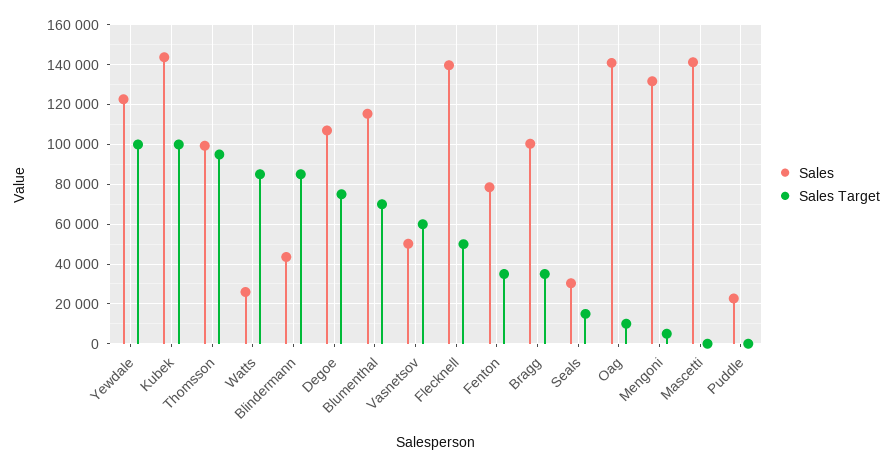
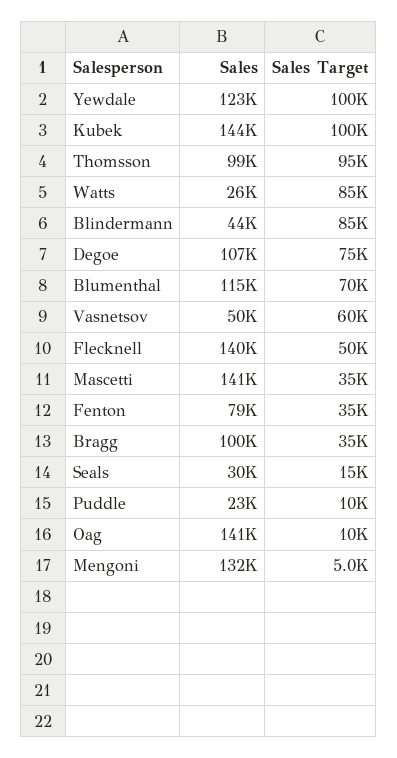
  {
    "Sales": {
      "Yewdale": 123000,
      "Kubek": 144000,
      "Thomsson": 99000,
      "Watts": 26000,
      "Blindermann": 44000,
      "Degoe": 107000,
      "Blumenthal": 115000,
      "Vasnetsov": 50000,
      "Flecknell": 140000,
      "Fenton": 79000,
      "Bragg": 100000,
      "Seals": 30000,
      "Oag": 141000,
      "Mengoni": 132000,
      "Mascetti": 141000,
      "Puddle": 23000
    },
    "Sales Target": {
      "Yewdale": 100000,
      "Kubek": 100000,
      "Thomsson": 95000,
      "Watts": 85000,
      "Blindermann": 85000,
      "Degoe": 75000,
      "Blumenthal": 70000,
      "Vasnetsov": 60000,
      "Flecknell": 50000,
      "Fenton": 35000,
      "Bragg": 35000,
      "Seals": 15000,
      "Oag": 10000,
      "Mengoni": 5000,
-     "Mascetti": 0,
+     "Mascetti": 35000,
-     "Puddle": 0
+     "Puddle": 10000
    }
  }

